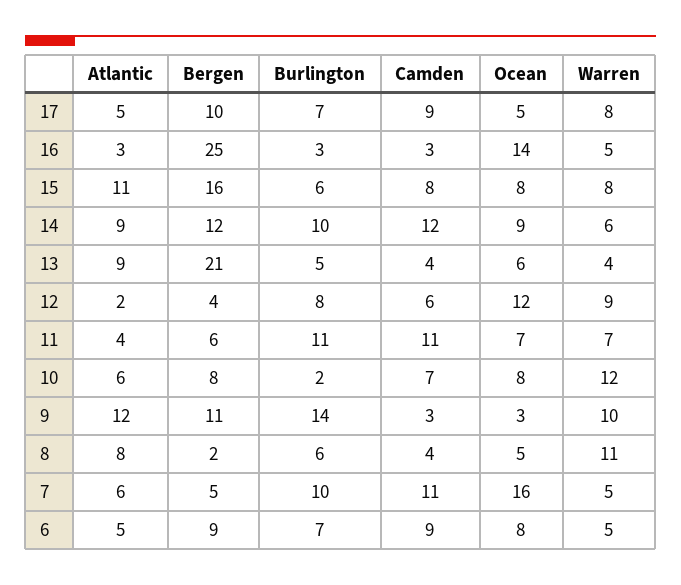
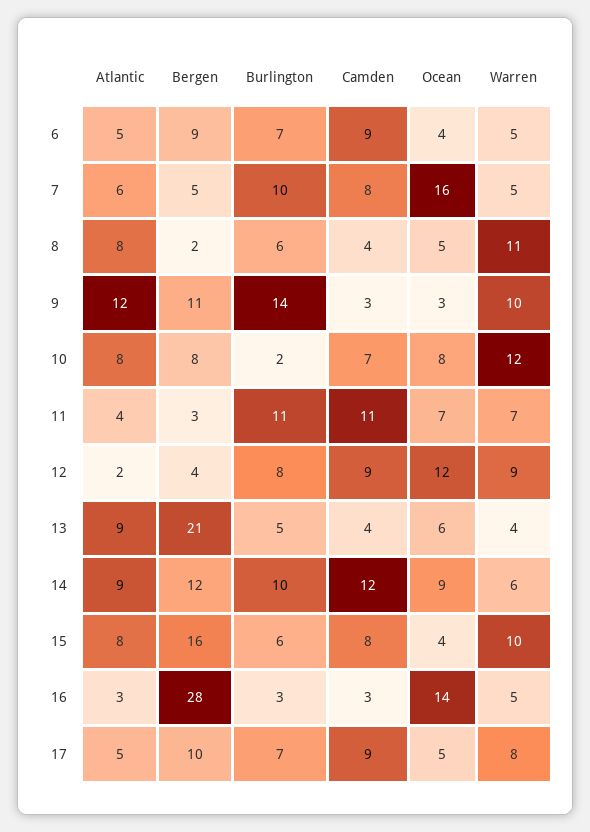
  {
    "Atlantic": {
      "17": 5,
      "16": 3,
-     "15": 11,
+     "15": 8,
      "14": 9,
      "13": 9,
      "12": 2,
      "11": 4,
-     "10": 6,
+     "10": 8,
      "9": 12,
      "8": 8,
      "7": 6,
      "6": 5
    },
    "Bergen": {
      "17": 10,
-     "16": 25,
+     "16": 28,
      "15": 16,
      "14": 12,
      "13": 21,
      "12": 4,
-     "11": 6,
+     "11": 3,
      "10": 8,
      "9": 11,
      "8": 2,
      "7": 5,
      "6": 9
    },
    "Burlington": {
      "17": 7,
      "16": 3,
      "15": 6,
      "14": 10,
      "13": 5,
      "12": 8,
      "11": 11,
      "10": 2,
      "9": 14,
      "8": 6,
      "7": 10,
      "6": 7
    },
    "Camden": {
      "17": 9,
      "16": 3,
      "15": 8,
      "14": 12,
      "13": 4,
-     "12": 6,
+     "12": 9,
      "11": 11,
      "10": 7,
      "9": 3,
      "8": 4,
-     "7": 11,
+     "7": 8,
      "6": 9
    },
    "Ocean": {
      "17": 5,
      "16": 14,
-     "15": 8,
+     "15": 4,
      "14": 9,
      "13": 6,
      "12": 12,
      "11": 7,
      "10": 8,
      "9": 3,
      "8": 5,
      "7": 16,
-     "6": 8
+     "6": 4
    },
    "Warren": {
      "17": 8,
      "16": 5,
-     "15": 8,
+     "15": 10,
      "14": 6,
      "13": 4,
      "12": 9,
      "11": 7,
      "10": 12,
      "9": 10,
      "8": 11,
      "7": 5,
      "6": 5
    }
  }

